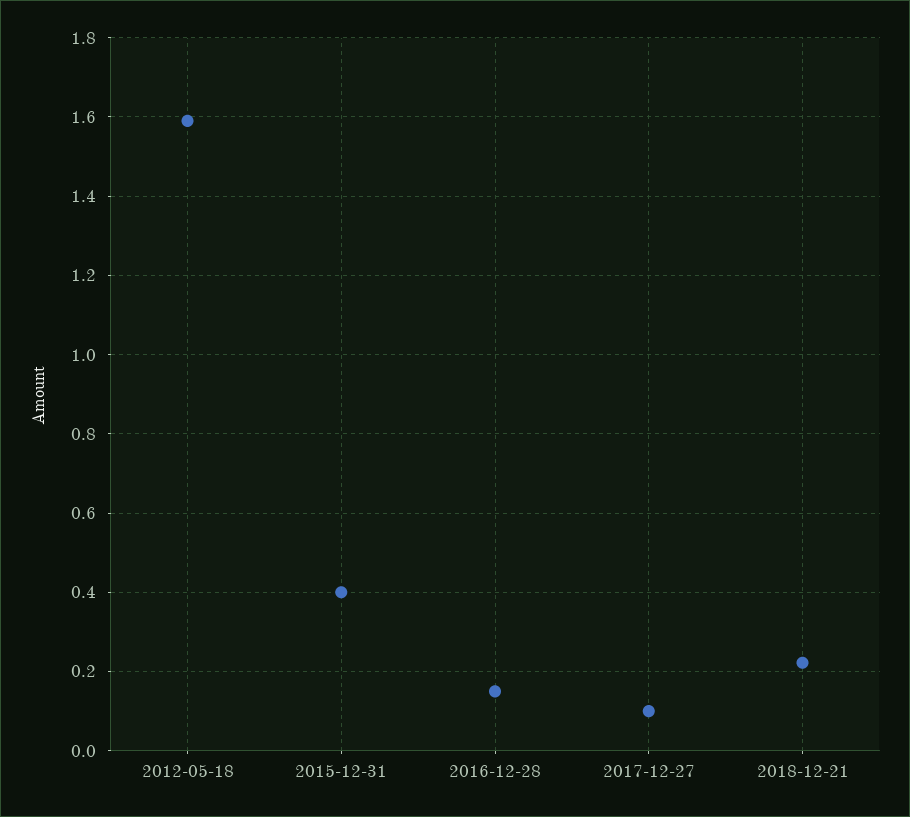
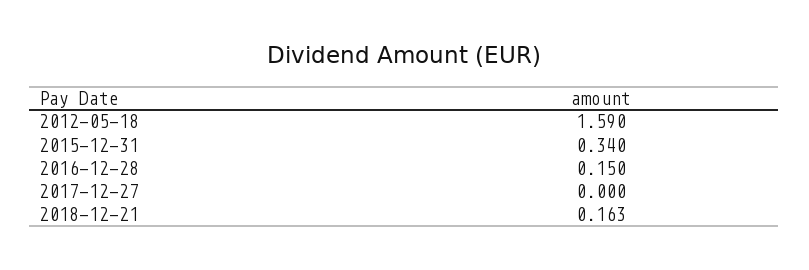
  {
    "2012-05-18": 1.59,
-   "2015-12-31": 0.4,
+   "2015-12-31": 0.34,
    "2016-12-28": 0.15,
-   "2017-12-27": 0.1,
+   "2017-12-27": 0,
-   "2018-12-21": 0.22
+   "2018-12-21": 0.163
  }

